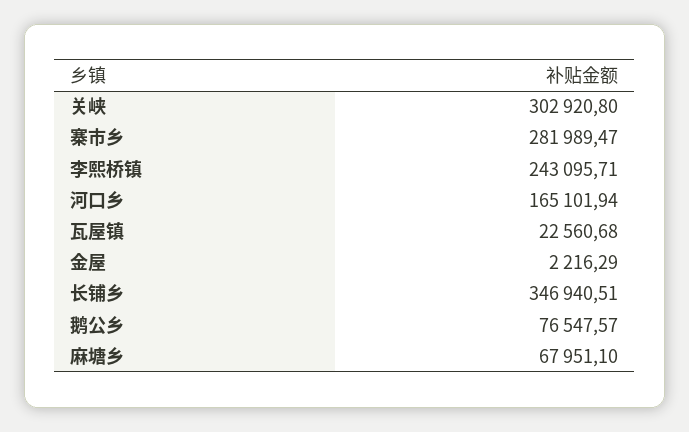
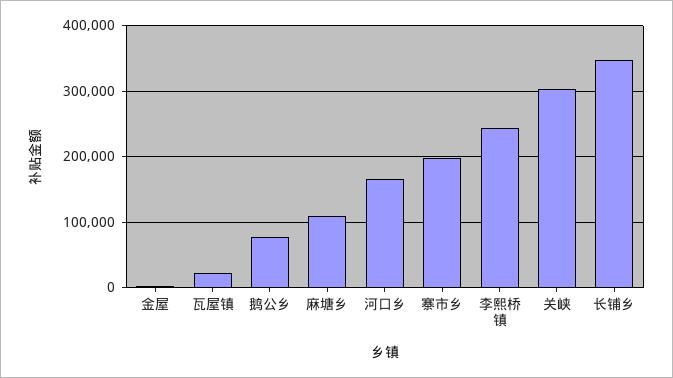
  {
    "关峡": 302920.8,
-   "寨市乡": 281989.47,
+   "寨市乡": 200000,
    "李熙桥镇": 243095.71,
    "河口乡": 165101.94,
    "瓦屋镇": 22560.68,
    "金屋": 2216.29,
    "长铺乡": 346940.51,
    "鹅公乡": 76547.57,
-   "麻塘乡": 67951.1
+   "麻塘乡": 110000
  }

